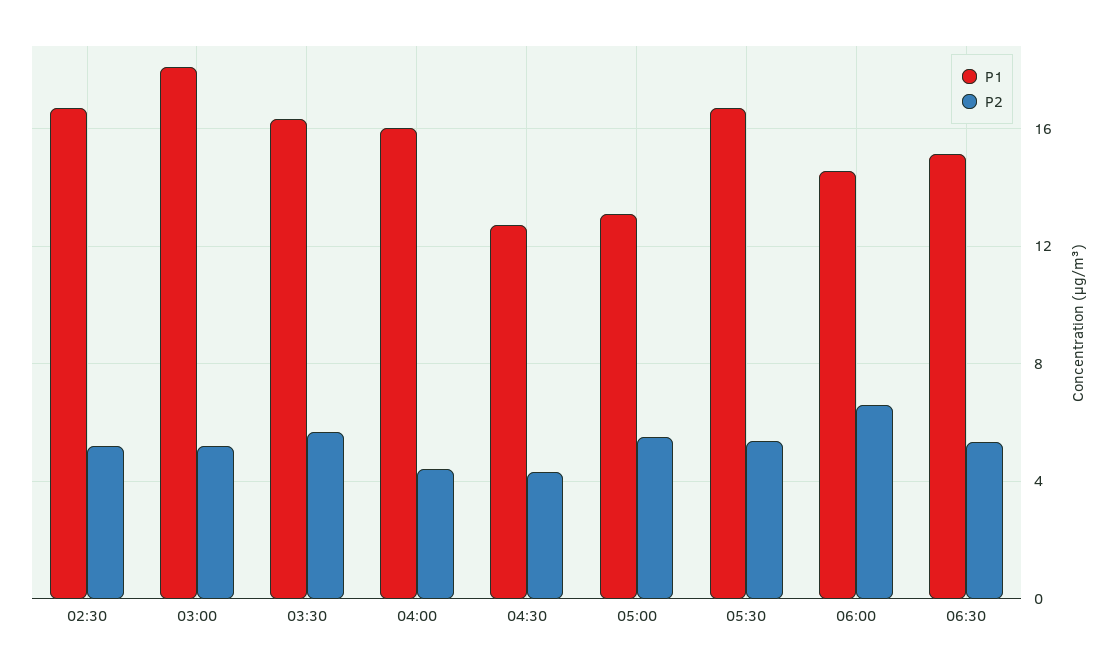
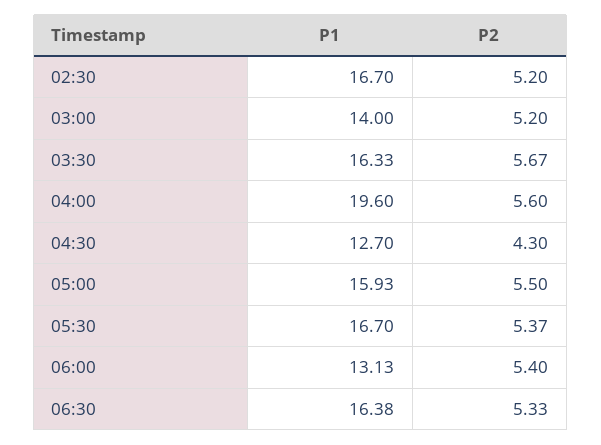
  {
    "P1": {
      "02:30": 16.7,
-     "03:00": 18,
+     "03:00": 14,
      "03:30": 16.33,
-     "04:00": 16,
+     "04:00": 19.6,
      "04:30": 12.7,
-     "05:00": 13,
+     "05:00": 15.93,
      "05:30": 16.7,
-     "06:00": 14.5,
+     "06:00": 13.13,
-     "06:30": 15
+     "06:30": 16.38
    },
    "P2": {
      "02:30": 5.2,
      "03:00": 5.2,
      "03:30": 5.67,
-     "04:00": 4.5,
+     "04:00": 5.6,
      "04:30": 4.3,
      "05:00": 5.5,
      "05:30": 5.37,
-     "06:00": 6.5,
+     "06:00": 5.4,
      "06:30": 5.33
    }
  }

